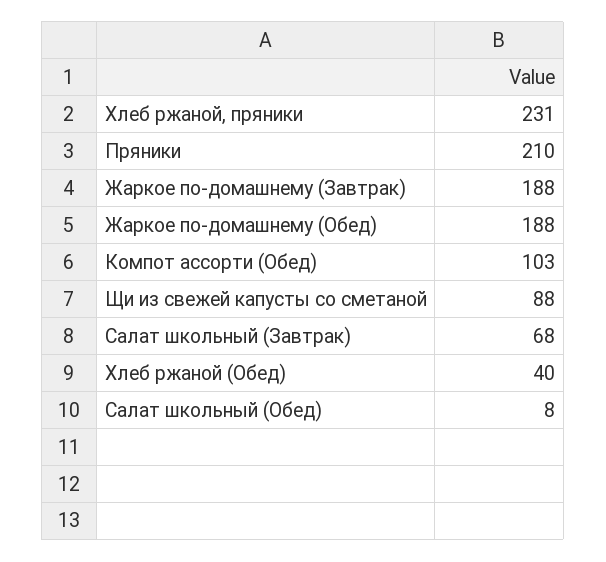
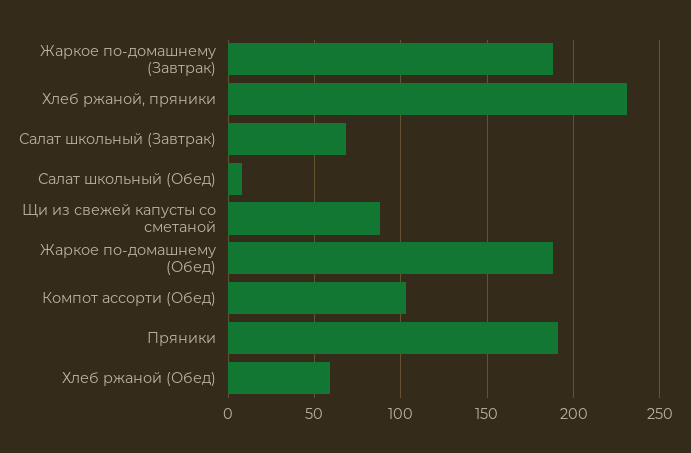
  {
    "Хлеб ржаной, пряники": 231,
-   "Пряники": 210,
+   "Пряники": 190,
    "Жаркое по-домашнему (Завтрак)": 188,
    "Жаркое по-домашнему (Обед)": 188,
    "Компот ассорти (Обед)": 103,
    "Щи из свежей капусты со сметаной": 88,
    "Салат школьный (Завтрак)": 68,
-   "Хлеб ржаной (Обед)": 40,
+   "Хлеб ржаной (Обед)": 60,
    "Салат школьный (Обед)": 8
  }

